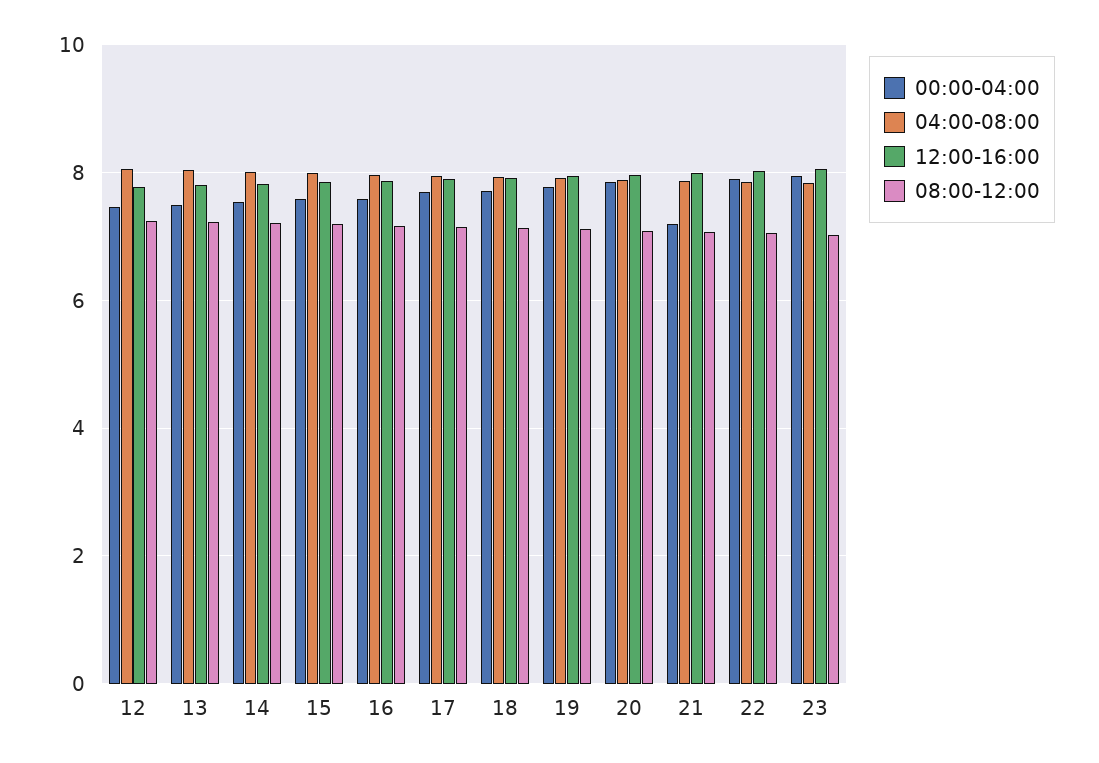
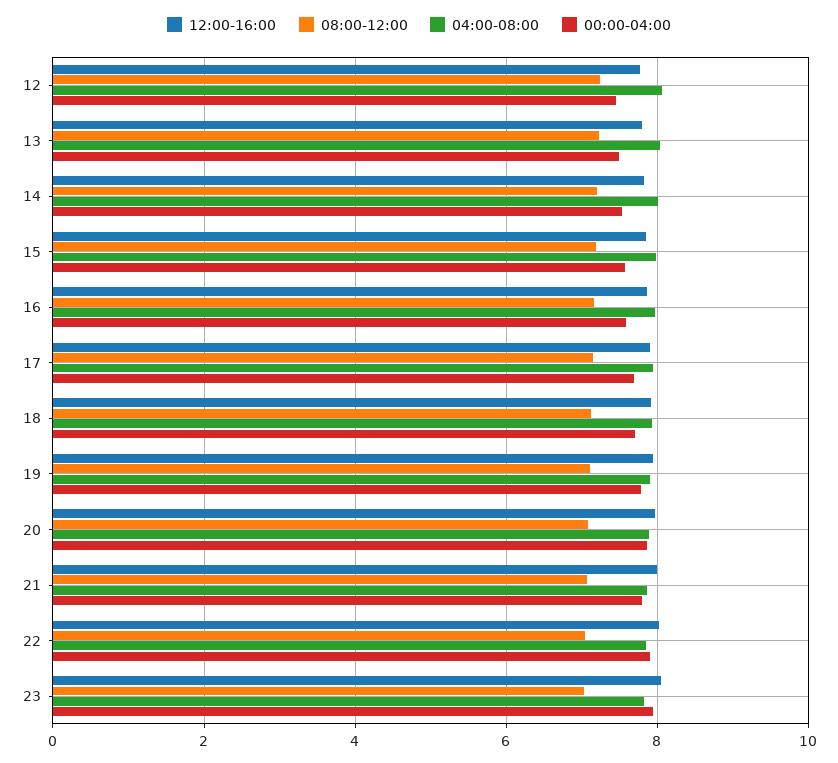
  {
    "00:00-04:00": {
      "12": 7.4,
      "13": 7.4,
      "14": 7.6,
      "15": 7.6,
      "16": 7.6,
      "17": 7.6,
      "18": 7.8,
      "19": 7.8,
      "20": 7.8,
-     "21": 7.2,
+     "21": 7.8,
      "22": 8,
      "23": 8
    },
    "04:00-08:00": {
      "12": 8,
      "13": 8,
      "14": 8,
      "15": 8,
      "16": 8,
      "17": 8,
      "18": 8,
      "19": 8,
      "20": 7.8,
      "21": 7.8,
      "22": 7.8,
      "23": 7.8
    },
    "12:00-16:00": {
      "12": 7.8,
      "13": 7.8,
      "14": 7.8,
      "15": 7.8,
      "16": 7.8,
      "17": 8,
      "18": 8,
      "19": 8,
      "20": 8,
      "21": 8,
      "22": 8,
      "23": 8
    },
    "08:00-12:00": {
      "12": 7.2,
      "13": 7.2,
      "14": 7.2,
      "15": 7.2,
      "16": 7.2,
      "17": 7.2,
      "18": 7.2,
      "19": 7.2,
      "20": 7,
      "21": 7,
      "22": 7,
      "23": 7
    }
  }

